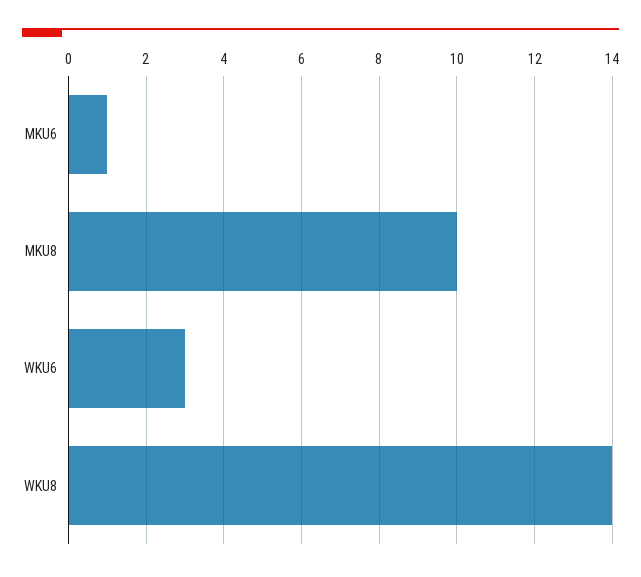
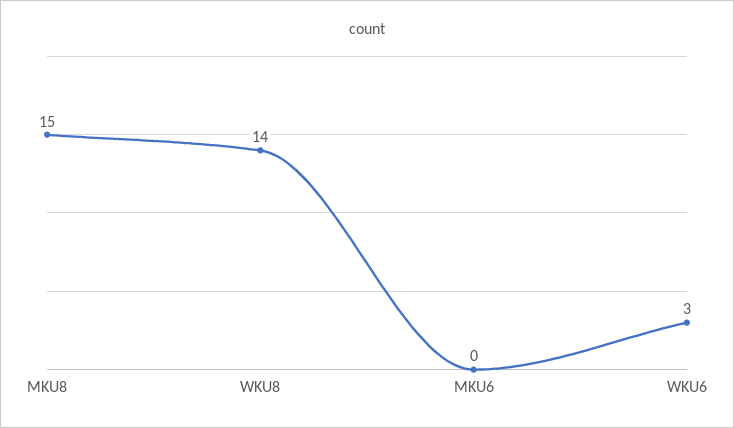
  {
-   "MKU6": 1,
+   "MKU6": 0,
-   "MKU8": 10,
+   "MKU8": 15,
    "WKU6": 3,
    "WKU8": 14
  }

